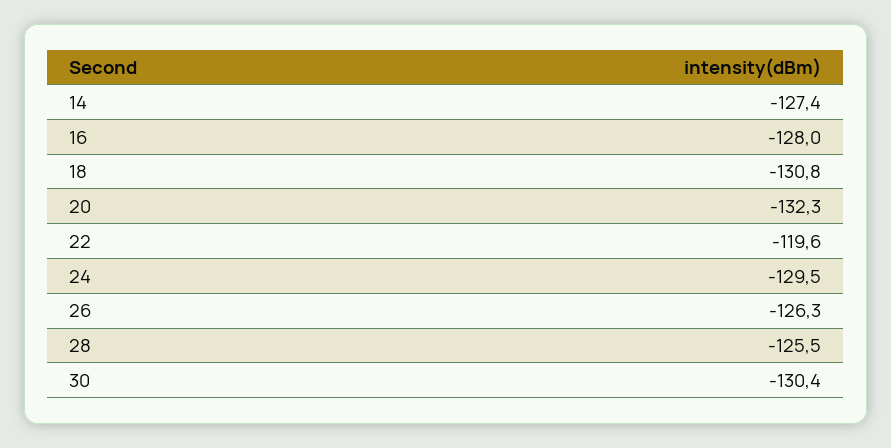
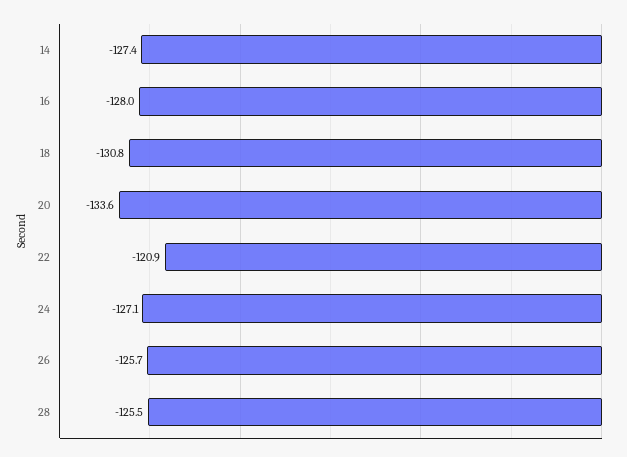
  {
    "14": -127.4,
    "16": -128,
    "18": -130.8,
-   "20": -132.3,
+   "20": -133.6,
-   "22": -119.6,
+   "22": -120.9,
-   "24": -129.5,
+   "24": -127.1,
-   "26": -126.3,
+   "26": -125.7,
-   "28": -125.5,
+   "28": -125.5
-   "30": -130.4
  }

